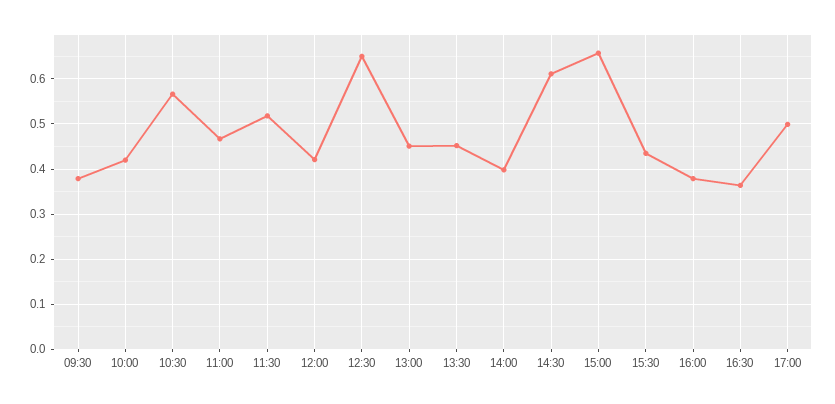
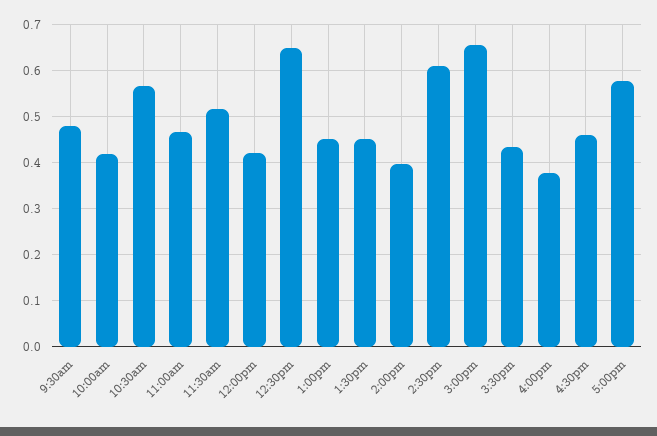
  {
-   "09:30": 0.38,
+   "09:30": 0.48,
    "10:00": 0.42,
    "10:30": 0.56,
    "11:00": 0.46,
    "11:30": 0.52,
    "12:00": 0.42,
    "12:30": 0.66,
    "13:00": 0.46,
    "13:30": 0.46,
    "14:00": 0.4,
    "14:30": 0.62,
    "15:00": 0.66,
    "15:30": 0.44,
    "16:00": 0.38,
-   "16:30": 0.36,
+   "16:30": 0.46,
-   "17:00": 0.5
+   "17:00": 0.58
  }

